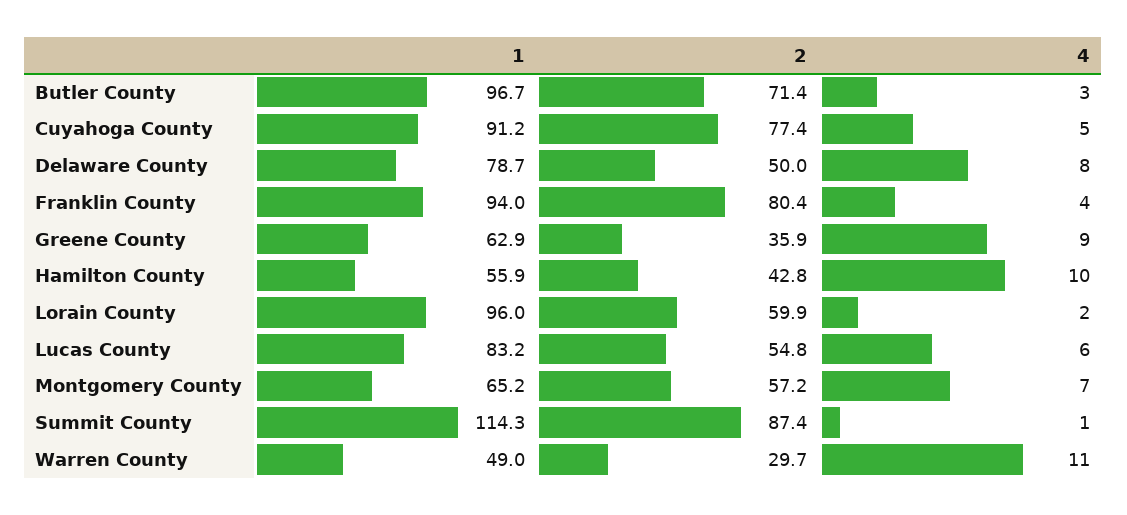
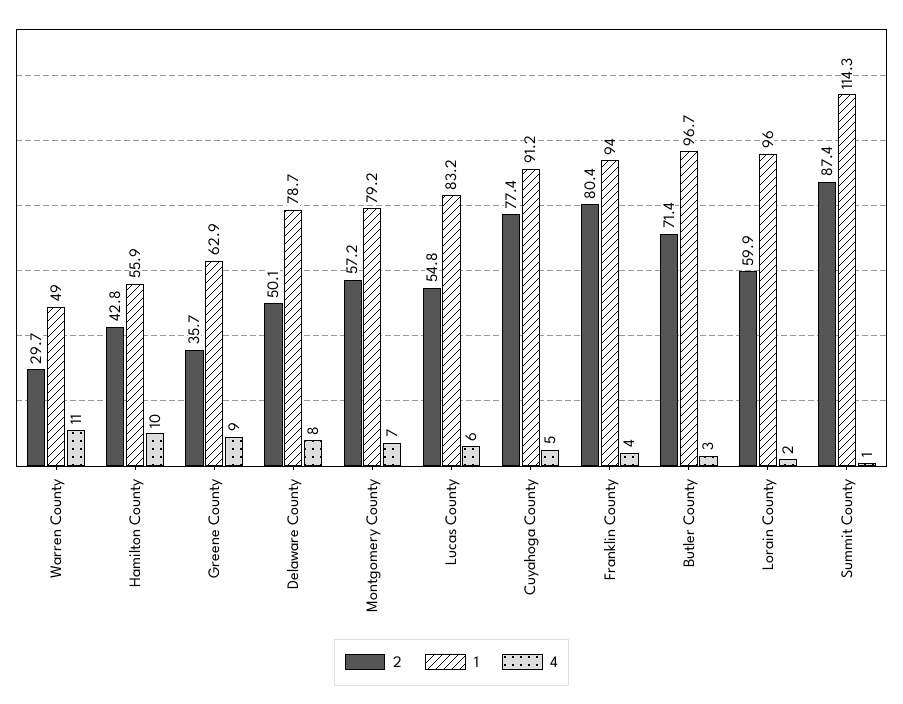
  {
    "1": {
      "Butler County": 96.7,
      "Cuyahoga County": 91.2,
      "Delaware County": 78.7,
      "Franklin County": 94,
      "Greene County": 62.9,
      "Hamilton County": 55.9,
      "Lorain County": 96,
      "Lucas County": 83.2,
-     "Montgomery County": 65.2,
+     "Montgomery County": 79.2,
      "Summit County": 114.3,
      "Warren County": 49
    },
    "2": {
      "Butler County": 71.4,
      "Cuyahoga County": 77.4,
-     "Delaware County": 50,
+     "Delaware County": 50.1,
      "Franklin County": 80.4,
-     "Greene County": 35.9,
+     "Greene County": 35.7,
      "Hamilton County": 42.8,
      "Lorain County": 59.9,
      "Lucas County": 54.8,
      "Montgomery County": 57.2,
      "Summit County": 87.4,
      "Warren County": 29.7
    },
    "4": {
      "Butler County": 3,
      "Cuyahoga County": 5,
      "Delaware County": 8,
      "Franklin County": 4,
      "Greene County": 9,
      "Hamilton County": 10,
      "Lorain County": 2,
      "Lucas County": 6,
      "Montgomery County": 7,
      "Summit County": 1,
      "Warren County": 11
    }
  }

